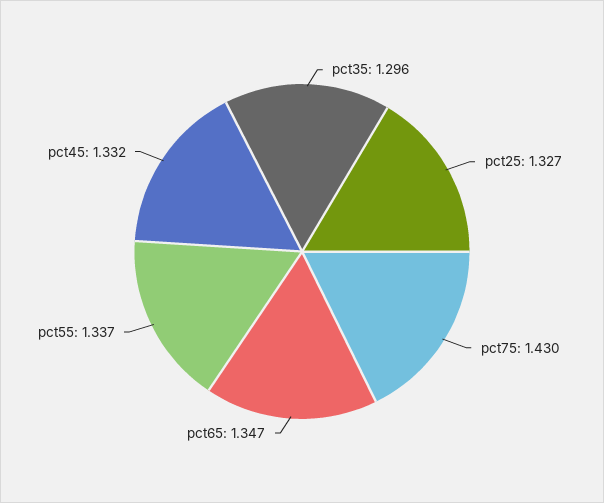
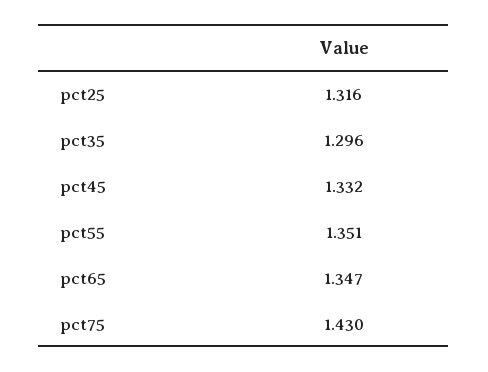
  {
    "pct35": 1.296,
-   "pct25": 1.327,
+   "pct25": 1.316,
    "pct75": 1.43,
    "pct65": 1.347,
-   "pct55": 1.337,
+   "pct55": 1.351,
    "pct45": 1.332
  }

